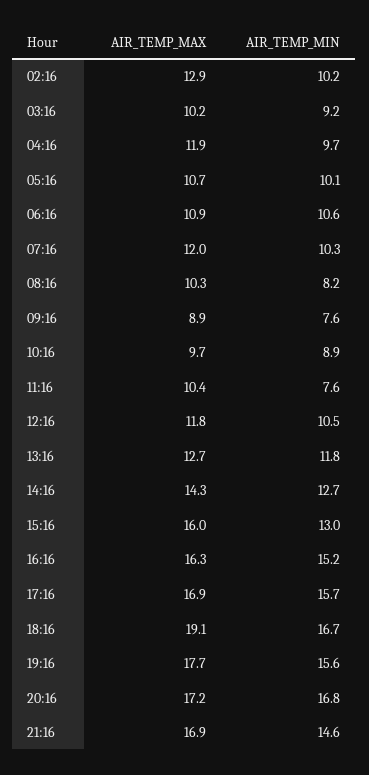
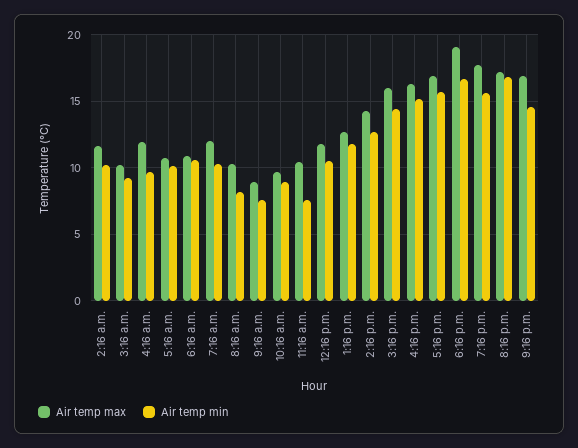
  {
    "AIR_TEMP_MAX": {
-     "02:16": 12.9,
+     "02:16": 11.5,
      "03:16": 10.2,
      "04:16": 11.9,
      "05:16": 10.7,
      "06:16": 10.9,
      "07:16": 12,
      "08:16": 10.3,
      "09:16": 8.9,
      "10:16": 9.7,
      "11:16": 10.4,
      "12:16": 11.8,
      "13:16": 12.7,
      "14:16": 14.3,
      "15:16": 16,
      "16:16": 16.3,
      "17:16": 16.9,
      "18:16": 19.1,
      "19:16": 17.7,
      "20:16": 17.2,
      "21:16": 16.9
    },
    "AIR_TEMP_MIN": {
      "02:16": 10.2,
      "03:16": 9.2,
      "04:16": 9.7,
      "05:16": 10.1,
      "06:16": 10.6,
      "07:16": 10.3,
      "08:16": 8.2,
      "09:16": 7.6,
      "10:16": 8.9,
      "11:16": 7.6,
      "12:16": 10.5,
      "13:16": 11.8,
      "14:16": 12.7,
-     "15:16": 13,
+     "15:16": 14.5,
      "16:16": 15.2,
      "17:16": 15.7,
      "18:16": 16.7,
      "19:16": 15.6,
      "20:16": 16.8,
      "21:16": 14.6
    }
  }

